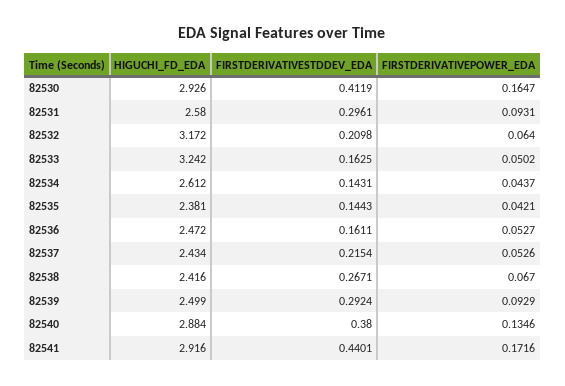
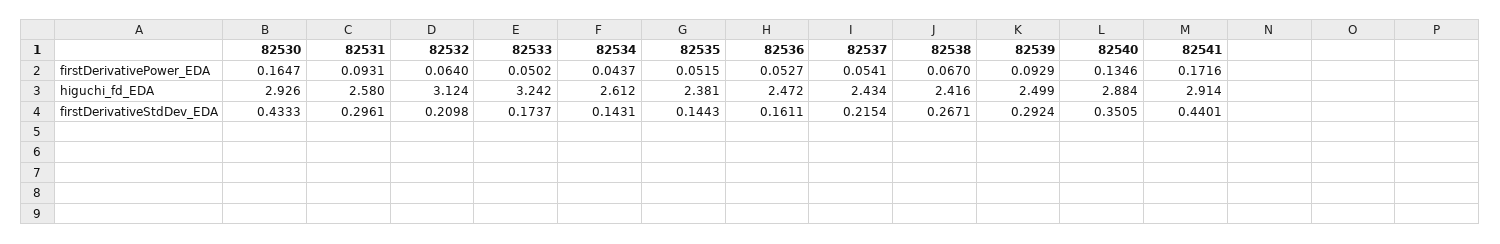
  {
    "HIGUCHI_FD_EDA": {
      "82530": 2.926,
      "82531": 2.58,
-     "82532": 3.172,
+     "82532": 3.124,
      "82533": 3.242,
      "82534": 2.612,
      "82535": 2.381,
      "82536": 2.472,
      "82537": 2.434,
      "82538": 2.416,
      "82539": 2.499,
      "82540": 2.884,
-     "82541": 2.916
+     "82541": 2.914
    },
    "FIRSTDERIVATIVESTDDEV_EDA": {
-     "82530": 0.4119,
+     "82530": 0.4333,
      "82531": 0.2961,
      "82532": 0.2098,
-     "82533": 0.1625,
+     "82533": 0.1737,
      "82534": 0.1431,
      "82535": 0.1443,
      "82536": 0.1611,
      "82537": 0.2154,
      "82538": 0.2671,
      "82539": 0.2924,
-     "82540": 0.38,
+     "82540": 0.3505,
      "82541": 0.4401
    },
    "FIRSTDERIVATIVEPOWER_EDA": {
      "82530": 0.1647,
      "82531": 0.0931,
      "82532": 0.064,
      "82533": 0.0502,
      "82534": 0.0437,
-     "82535": 0.0421,
+     "82535": 0.0515,
      "82536": 0.0527,
-     "82537": 0.0526,
+     "82537": 0.0541,
      "82538": 0.067,
      "82539": 0.0929,
      "82540": 0.1346,
      "82541": 0.1716
    }
  }

